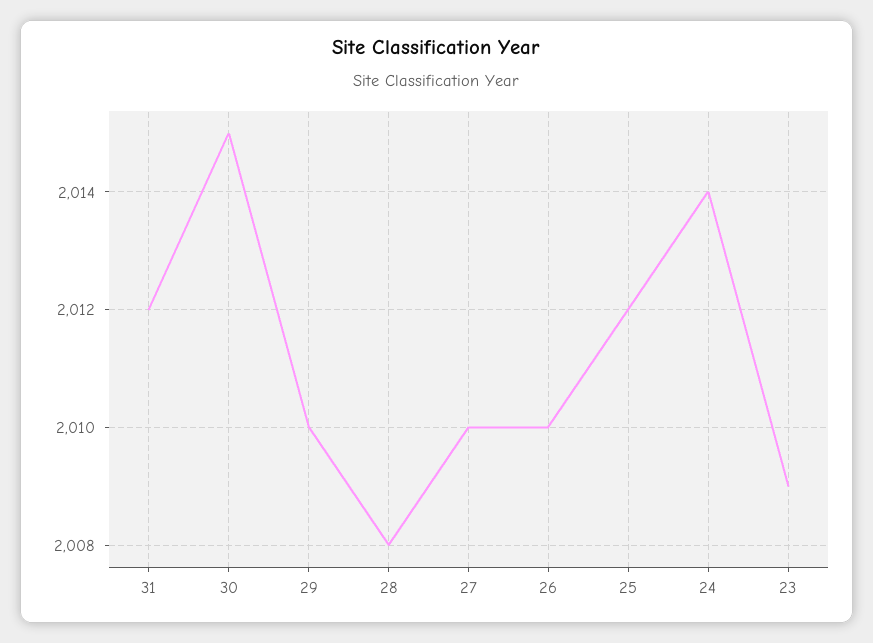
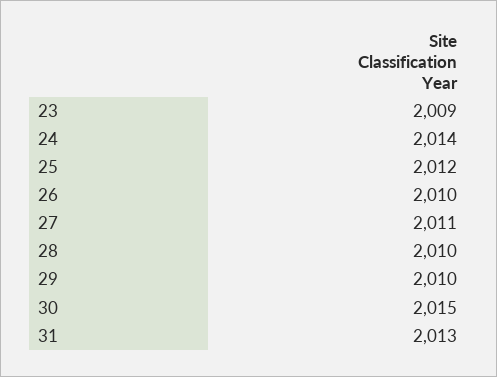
  {
-   "31": 2012,
+   "31": 2013,
    "30": 2015,
    "29": 2010,
-   "28": 2008,
+   "28": 2010,
-   "27": 2010,
+   "27": 2011,
    "26": 2010,
    "25": 2012,
    "24": 2014,
    "23": 2009
  }

